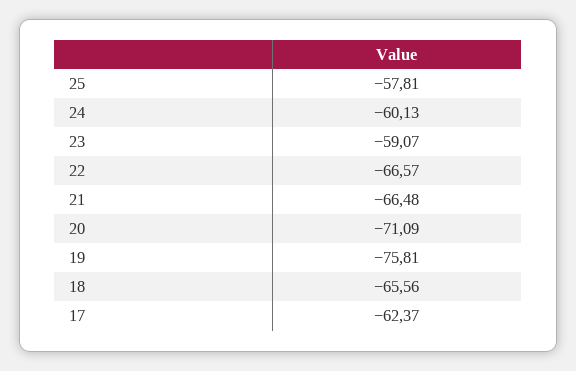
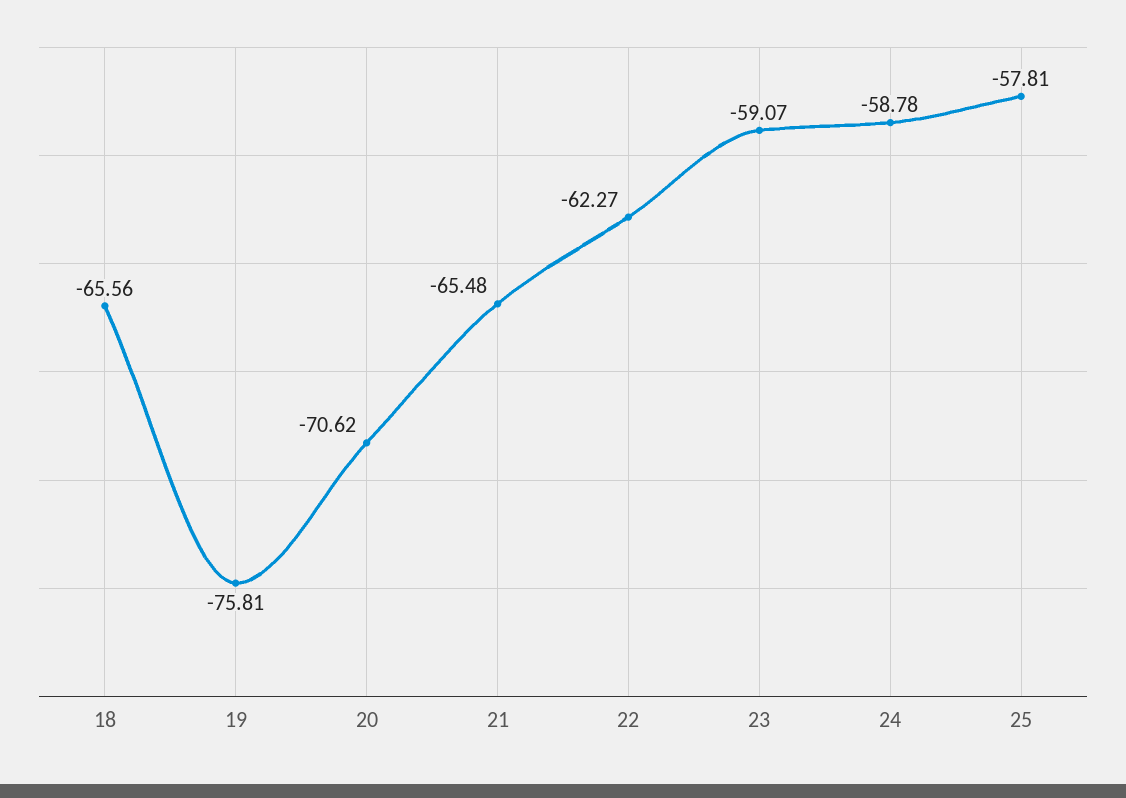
  {
    "25": -57.81,
-   "24": -60.13,
+   "24": -58.78,
    "23": -59.07,
-   "22": -66.57,
+   "22": -62.27,
-   "21": -66.48,
+   "21": -65.48,
-   "20": -71.09,
+   "20": -70.62,
    "19": -75.81,
-   "18": -65.56,
+   "18": -65.56
-   "17": -62.37
  }

